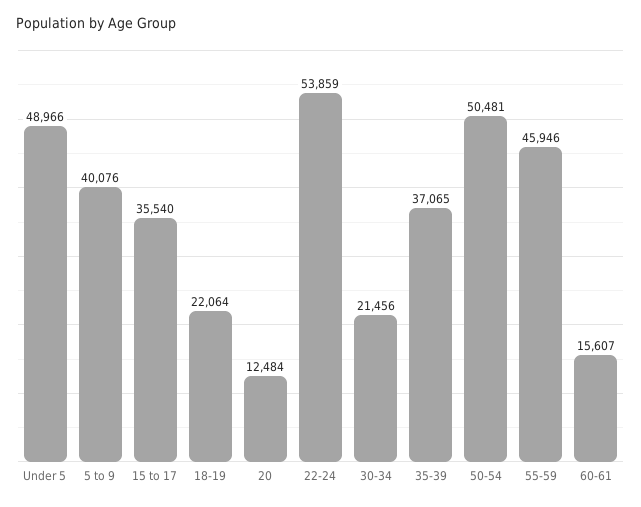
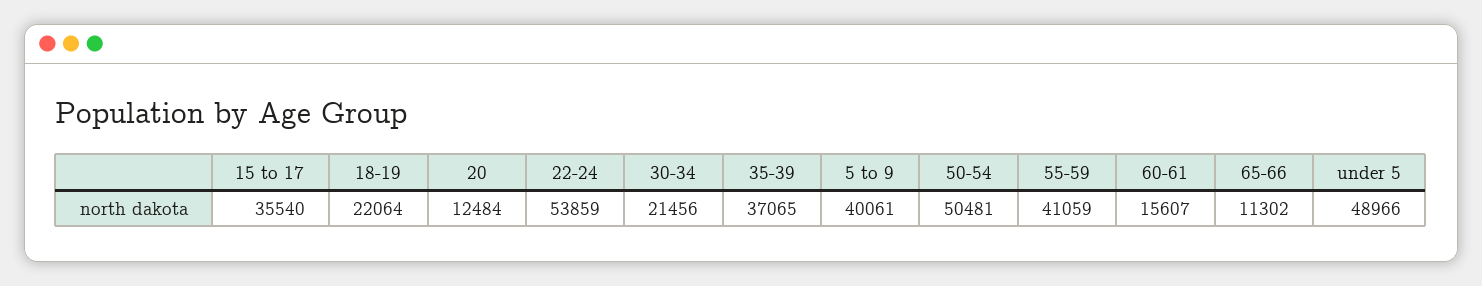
  {
    "Under 5": 48966,
-   "5 to 9": 40076,
+   "5 to 9": 40061,
    "15 to 17": 35540,
    "18-19": 22064,
    "20": 12484,
    "22-24": 53859,
    "30-34": 21456,
    "35-39": 37065,
    "50-54": 50481,
-   "55-59": 45946,
+   "55-59": 41059,
-   "60-61": 15607
+   "60-61": 15607,
+   "65-66": 11302
  }

